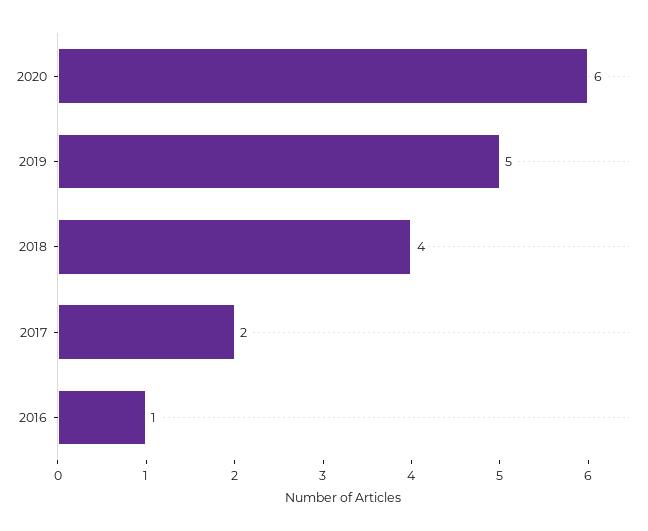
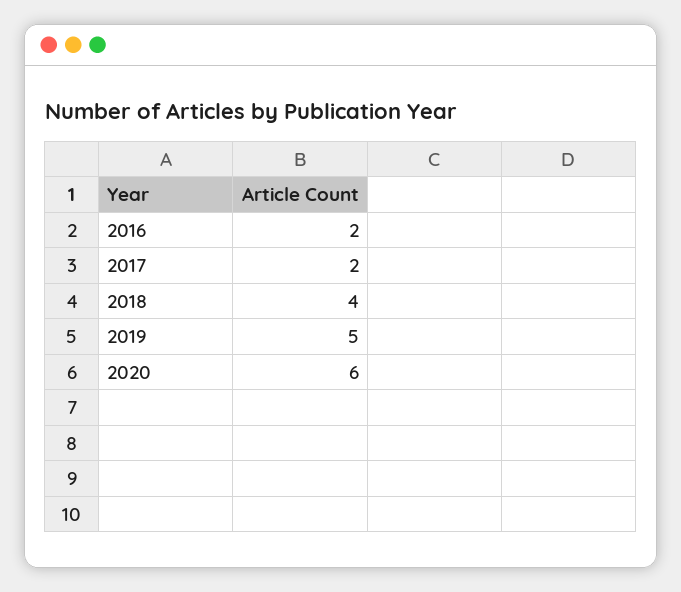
  {
    "2020": 6,
    "2019": 5,
    "2018": 4,
    "2017": 2,
-   "2016": 1
+   "2016": 2
  }

